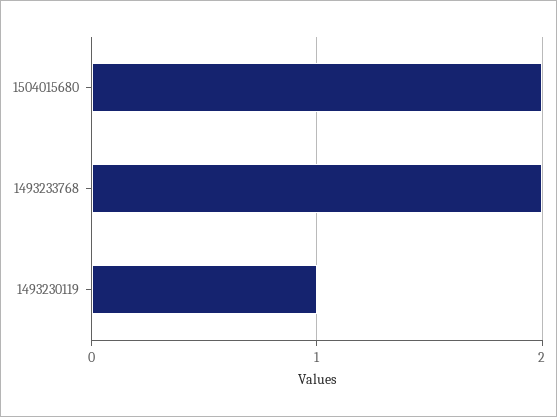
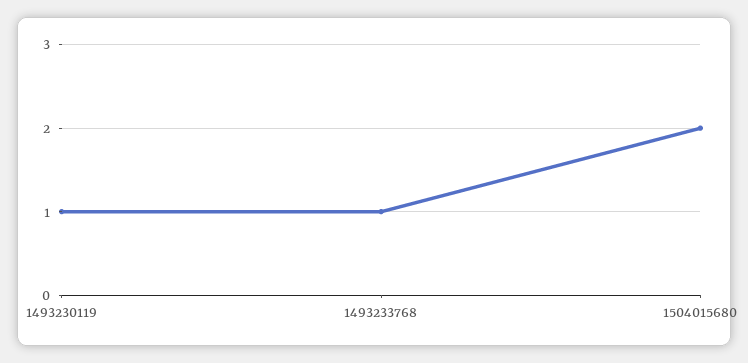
  {
    "1504015680": 2,
-   "1493233768": 2,
+   "1493233768": 1,
    "1493230119": 1
  }

